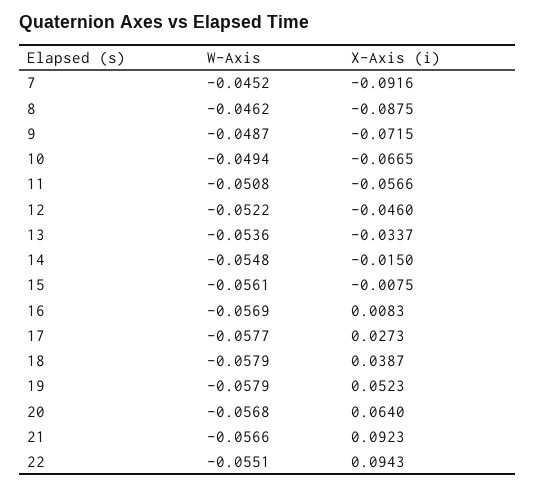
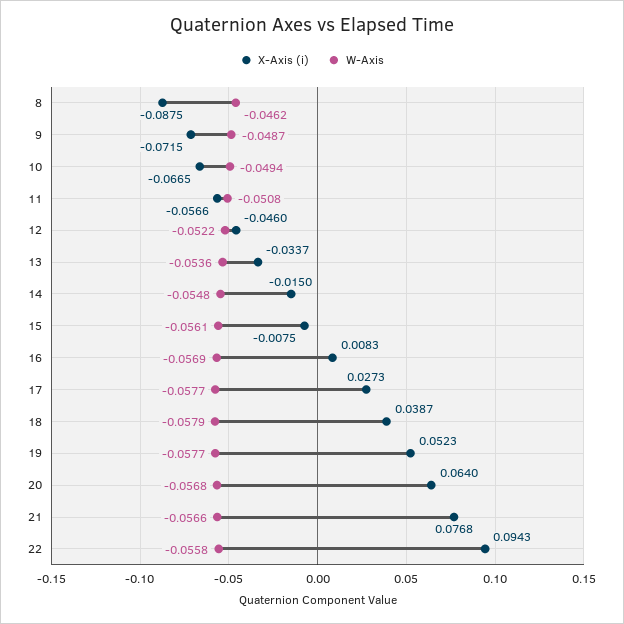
  {
    "W-Axis": {
-     "7": -0.0452,
      "8": -0.0462,
      "9": -0.0487,
      "10": -0.0494,
      "11": -0.0508,
      "12": -0.0522,
      "13": -0.0536,
      "14": -0.0548,
      "15": -0.0561,
      "16": -0.0569,
      "17": -0.0577,
      "18": -0.0579,
-     "19": -0.0579,
+     "19": -0.0577,
      "20": -0.0568,
      "21": -0.0566,
-     "22": -0.0551
+     "22": -0.0558
    },
    "X-Axis (i)": {
-     "7": -0.0916,
      "8": -0.0875,
      "9": -0.0715,
      "10": -0.0665,
      "11": -0.0566,
      "12": -0.046,
      "13": -0.0337,
      "14": -0.015,
      "15": -0.0075,
      "16": 0.0083,
      "17": 0.0273,
      "18": 0.0387,
      "19": 0.0523,
      "20": 0.064,
-     "21": 0.0923,
+     "21": 0.0768,
      "22": 0.0943
    }
  }

